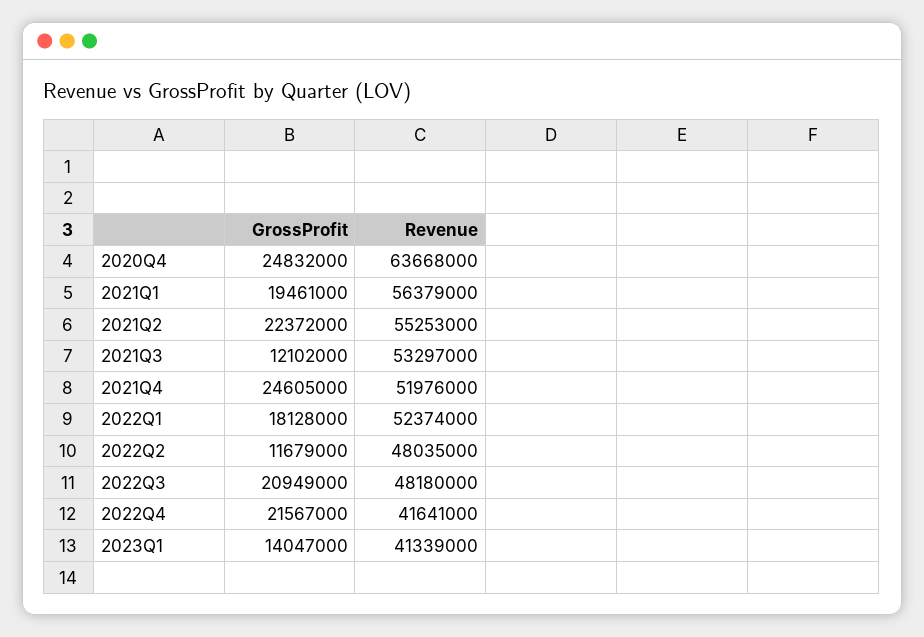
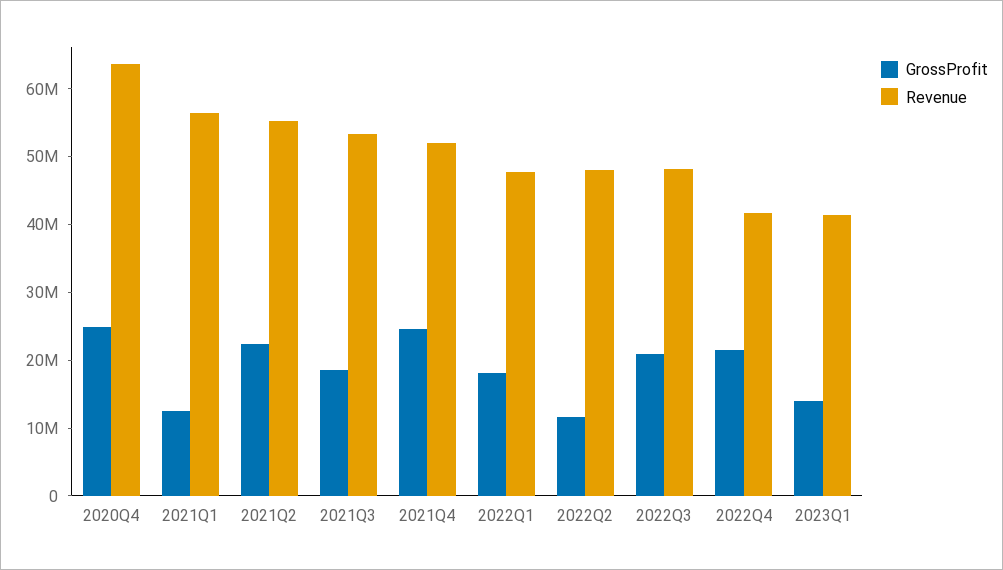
  {
    "GrossProfit": {
      "2020Q4": 24832000,
-     "2021Q1": 19461000,
+     "2021Q1": 12000000,
      "2021Q2": 22372000,
-     "2021Q3": 12102000,
+     "2021Q3": 18000000,
      "2021Q4": 24605000,
      "2022Q1": 18128000,
      "2022Q2": 11679000,
      "2022Q3": 20949000,
      "2022Q4": 21567000,
      "2023Q1": 14047000
    },
    "Revenue": {
      "2020Q4": 63668000,
      "2021Q1": 56379000,
      "2021Q2": 55253000,
      "2021Q3": 53297000,
      "2021Q4": 51976000,
-     "2022Q1": 52374000,
+     "2022Q1": 48000000,
      "2022Q2": 48035000,
      "2022Q3": 48180000,
      "2022Q4": 41641000,
      "2023Q1": 41339000
    }
  }

